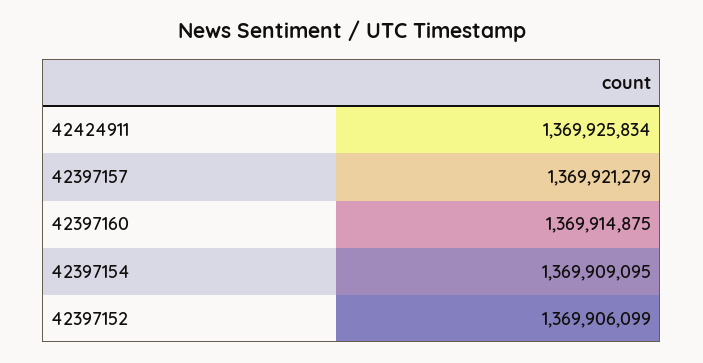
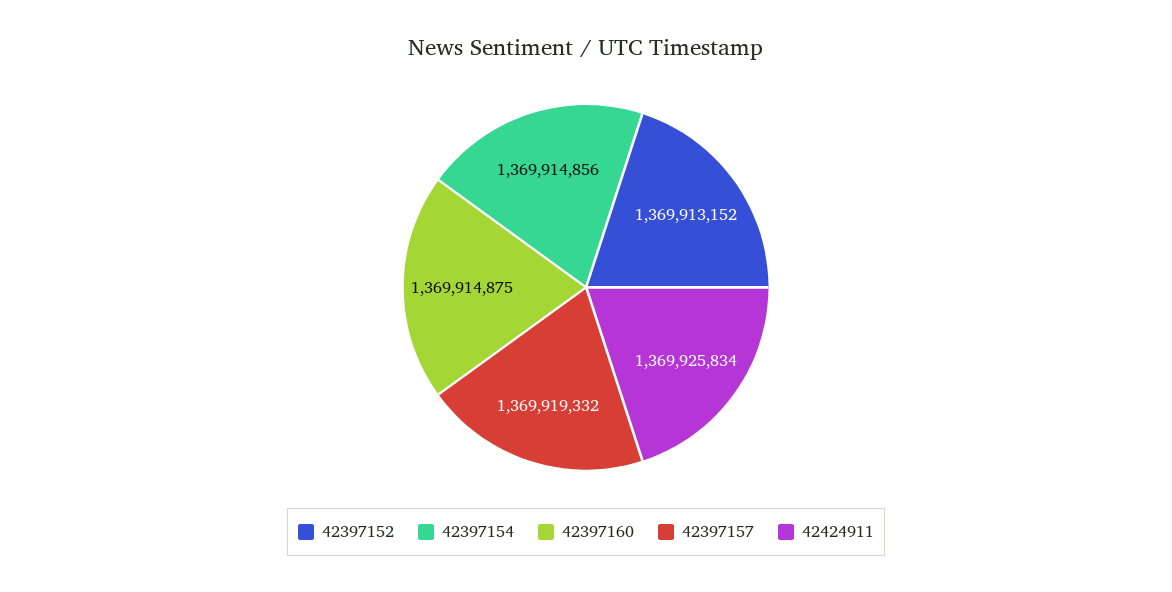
  {
    "42424911": 1369925834,
-   "42397157": 1369921279,
+   "42397157": 1369919332,
    "42397160": 1369914875,
-   "42397154": 1369909095,
+   "42397154": 1369914856,
-   "42397152": 1369906099
+   "42397152": 1369913152
  }

